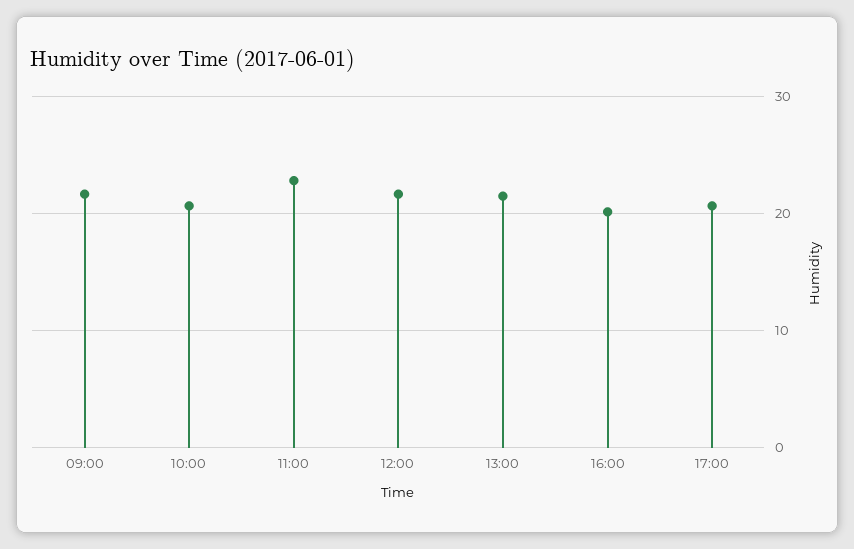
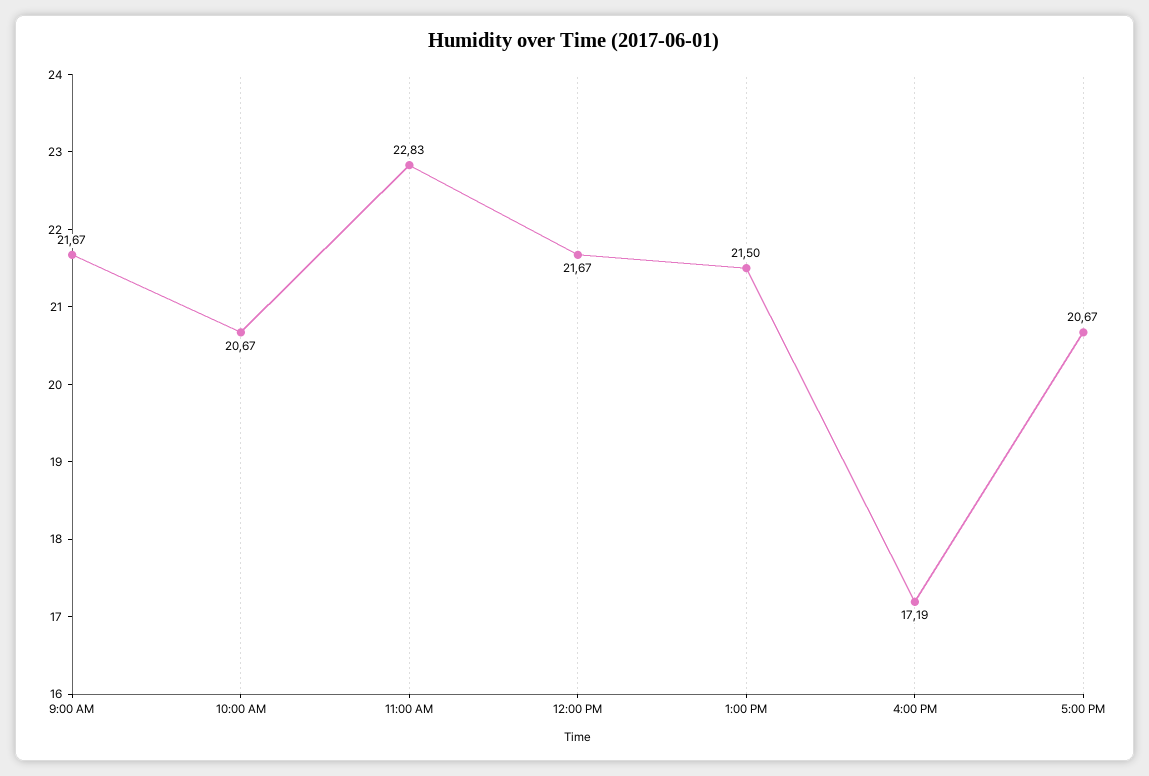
  {
    "09:00": 21.67,
    "10:00": 20.67,
    "11:00": 22.83,
    "12:00": 21.67,
    "13:00": 21.5,
-   "16:00": 20,
+   "16:00": 17.19,
    "17:00": 20.67
  }

